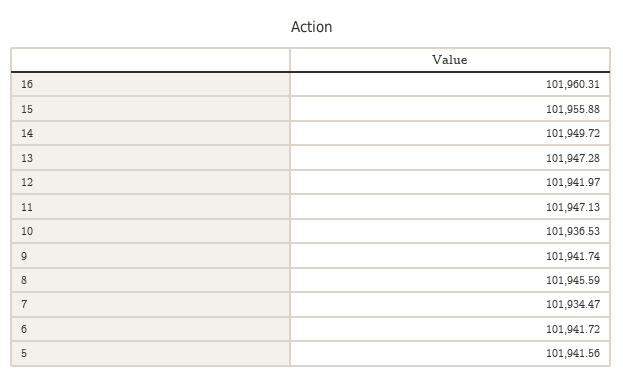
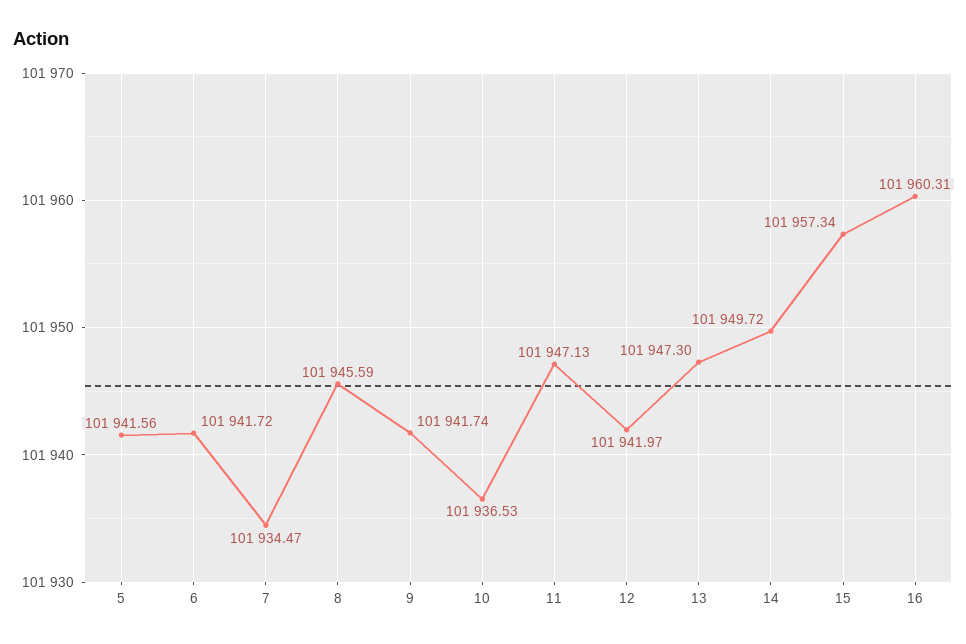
  {
    "16": 101960.31,
-   "15": 101955.88,
+   "15": 101957.34,
    "14": 101949.72,
-   "13": 101947.28,
+   "13": 101947.3,
    "12": 101941.97,
    "11": 101947.13,
    "10": 101936.53,
    "9": 101941.74,
    "8": 101945.59,
    "7": 101934.47,
    "6": 101941.72,
    "5": 101941.56
  }

